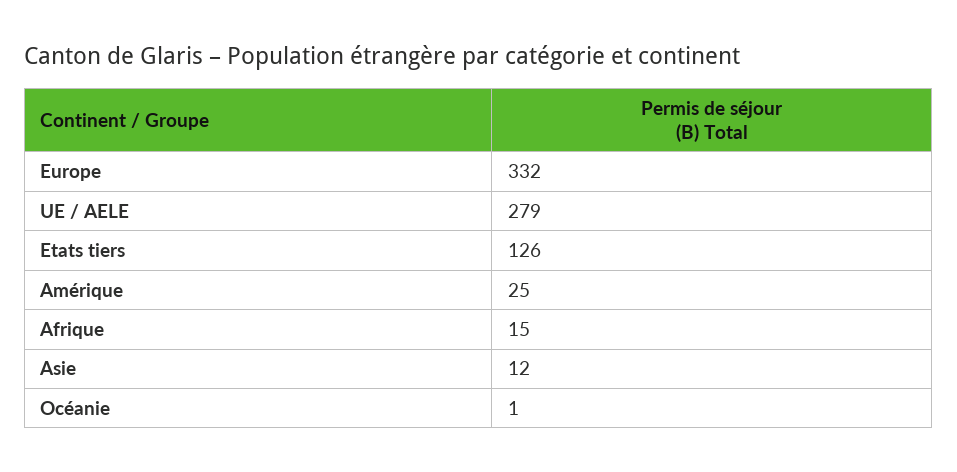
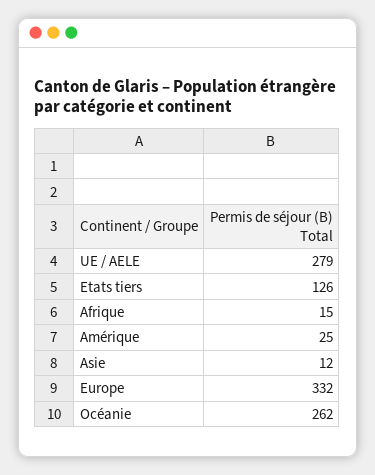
  {
    "Europe": 332,
    "UE / AELE": 279,
    "Etats tiers": 126,
    "Amérique": 25,
    "Afrique": 15,
    "Asie": 12,
-   "Océanie": 1
+   "Océanie": 262
  }

